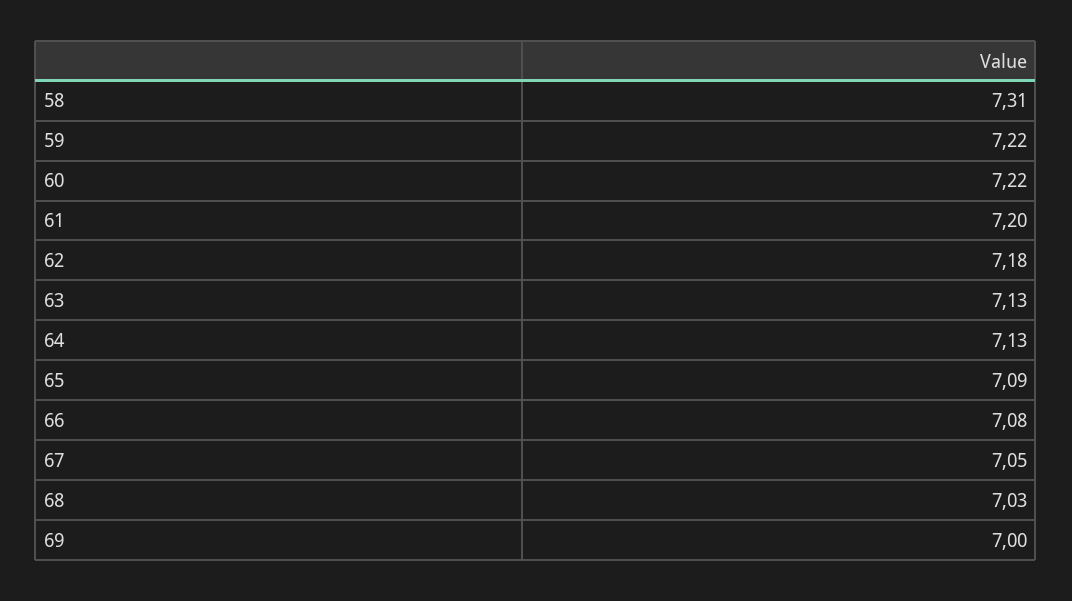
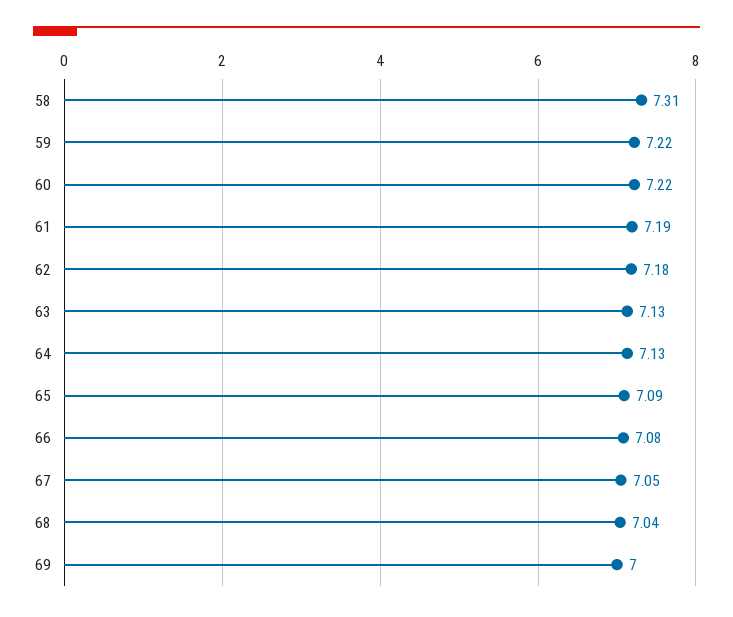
  {
    "58": 7.31,
    "59": 7.22,
    "60": 7.22,
-   "61": 7.2,
+   "61": 7.19,
    "62": 7.18,
    "63": 7.13,
    "64": 7.13,
    "65": 7.09,
    "66": 7.08,
    "67": 7.05,
-   "68": 7.03,
+   "68": 7.04,
    "69": 7
  }

